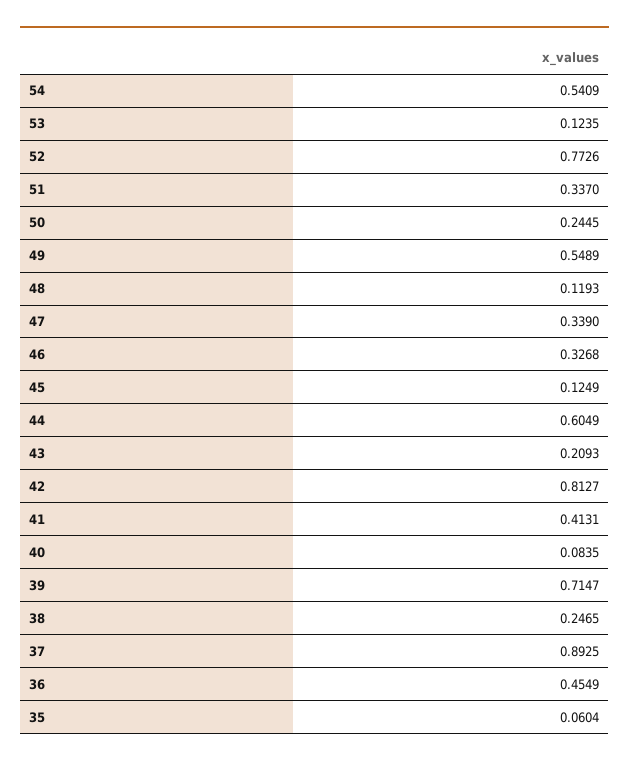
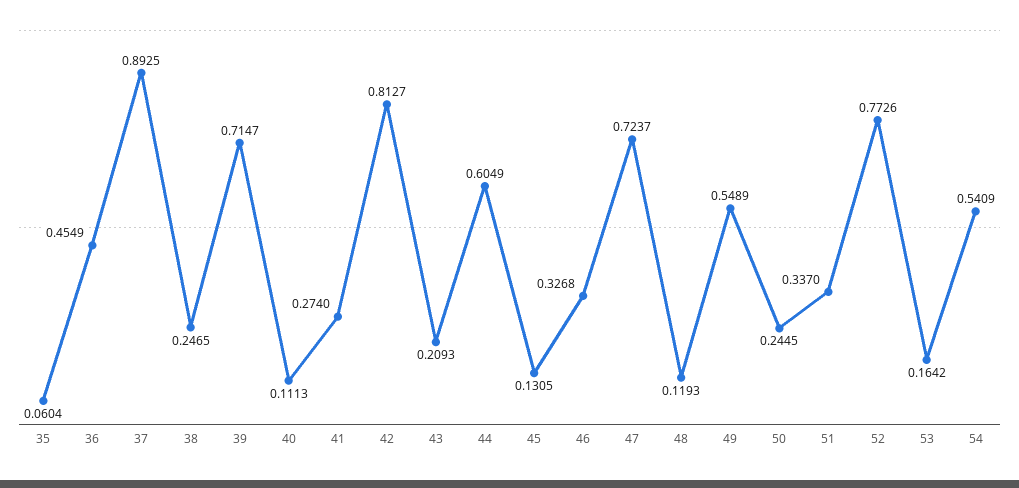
  {
    "54": 0.5409,
-   "53": 0.1235,
+   "53": 0.1642,
    "52": 0.7726,
    "51": 0.337,
    "50": 0.2445,
    "49": 0.5489,
    "48": 0.1193,
-   "47": 0.339,
+   "47": 0.7237,
    "46": 0.3268,
-   "45": 0.1249,
+   "45": 0.1305,
    "44": 0.6049,
    "43": 0.2093,
    "42": 0.8127,
-   "41": 0.4131,
+   "41": 0.274,
-   "40": 0.0835,
+   "40": 0.1113,
    "39": 0.7147,
    "38": 0.2465,
    "37": 0.8925,
    "36": 0.4549,
    "35": 0.0604
  }

